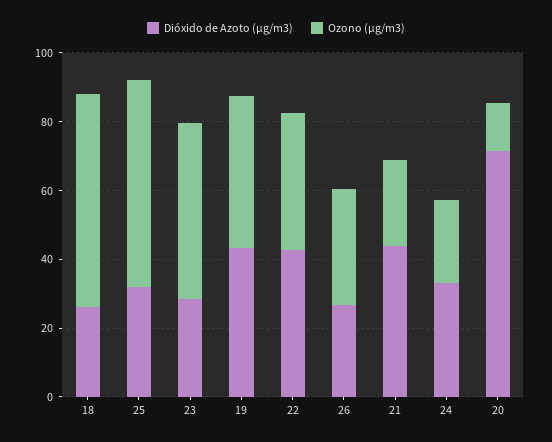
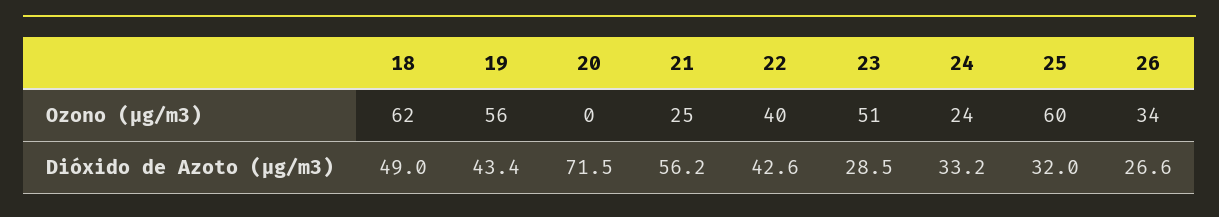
  {
    "Dióxido de Azoto (µg/m3)": {
-     "18": 25,
+     "18": 49,
      "25": 32,
      "23": 28.5,
      "19": 43.4,
      "22": 42.6,
      "26": 26.6,
-     "21": 45,
+     "21": 56.2,
      "24": 33.2,
      "20": 71.5
    },
    "Ozono (µg/m3)": {
      "18": 62,
      "25": 60,
      "23": 51,
-     "19": 45,
+     "19": 56,
      "22": 40,
      "26": 34,
      "21": 25,
      "24": 24,
-     "20": 15
+     "20": 0
    }
  }

